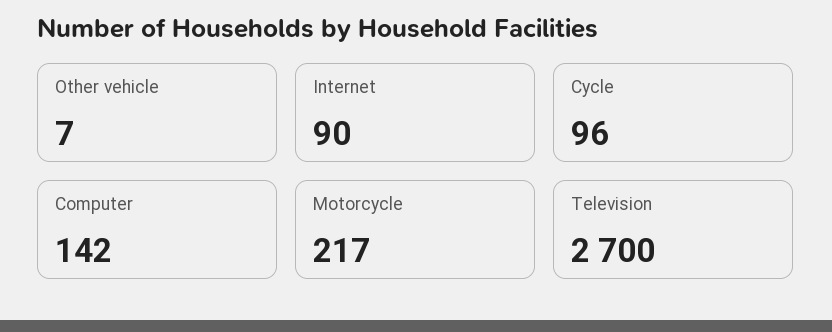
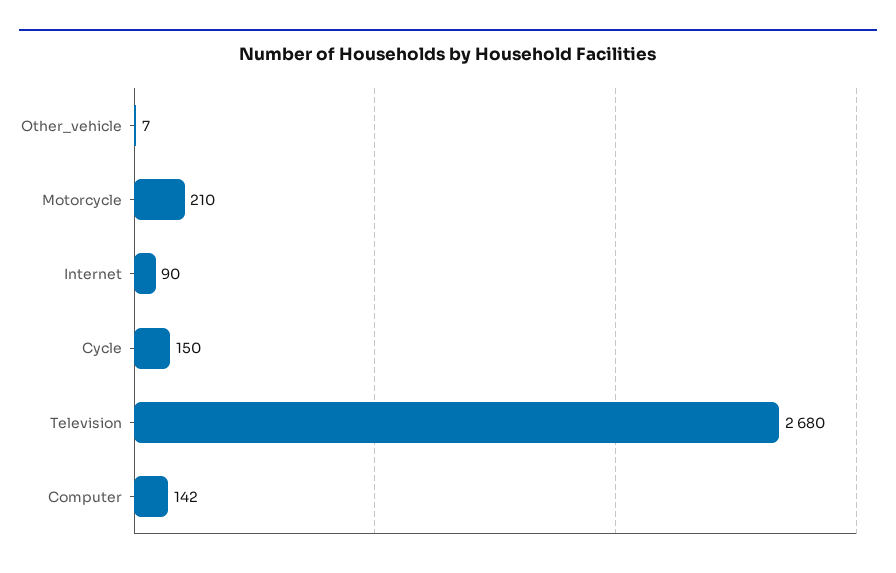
  {
    "Other vehicle": 7,
    "Internet": 90,
-   "Cycle": 96,
+   "Cycle": 150,
    "Computer": 142,
-   "Motorcycle": 217,
+   "Motorcycle": 210,
-   "Television": 2700
+   "Television": 2680
  }

